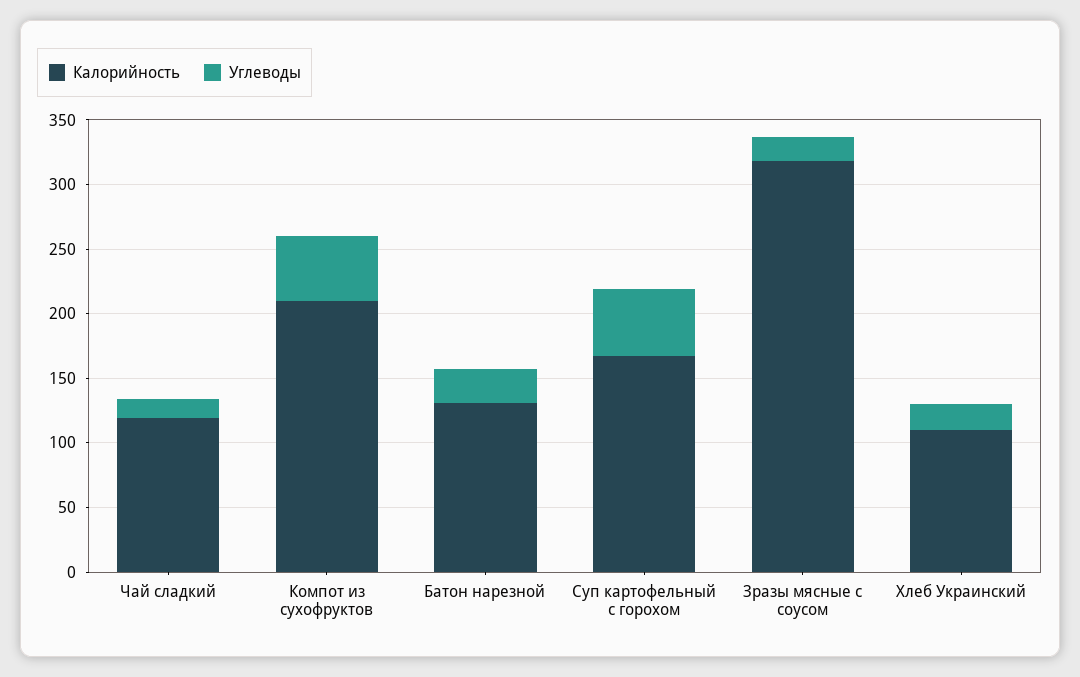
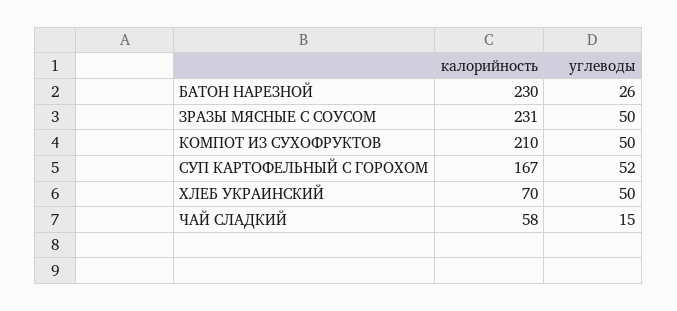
  {
    "Калорийность": {
-     "Чай сладкий": 120,
+     "Чай сладкий": 58,
      "Компот из сухофруктов": 210,
-     "Батон нарезной": 130,
+     "Батон нарезной": 230,
      "Суп картофельный с горохом": 167,
-     "Зразы мясные с соусом": 320,
+     "Зразы мясные с соусом": 231,
-     "Хлеб Украинский": 110
+     "Хлеб Украинский": 70
    },
    "Углеводы": {
      "Чай сладкий": 15,
      "Компот из сухофруктов": 50,
      "Батон нарезной": 26,
      "Суп картофельный с горохом": 52,
-     "Зразы мясные с соусом": 20,
+     "Зразы мясные с соусом": 50,
-     "Хлеб Украинский": 20
+     "Хлеб Украинский": 50
    }
  }

